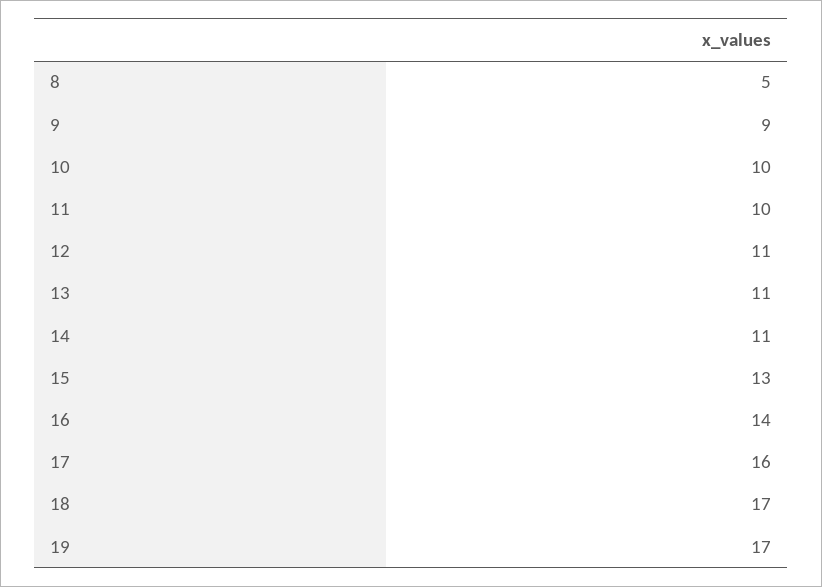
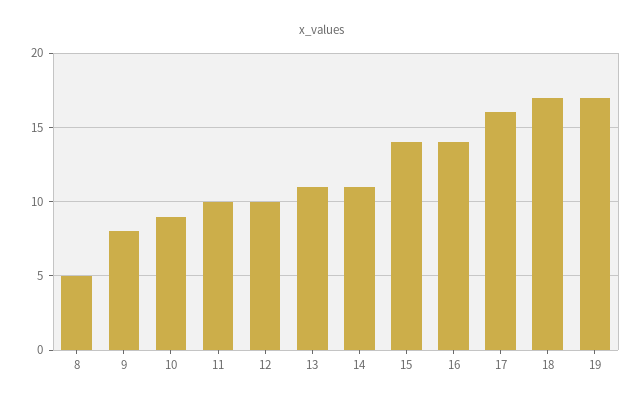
  {
    "8": 5,
-   "9": 9,
+   "9": 8,
-   "10": 10,
+   "10": 9,
    "11": 10,
-   "12": 11,
+   "12": 10,
    "13": 11,
    "14": 11,
-   "15": 13,
+   "15": 14,
    "16": 14,
    "17": 16,
    "18": 17,
    "19": 17
  }

